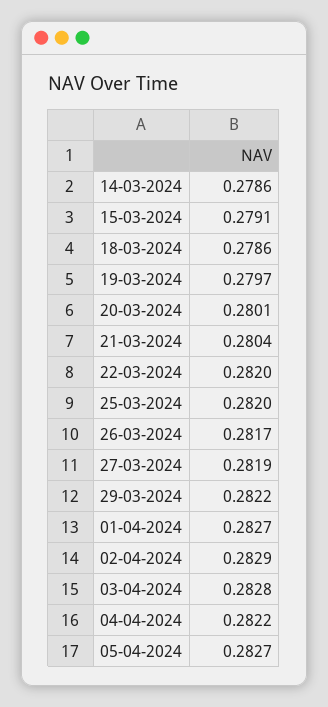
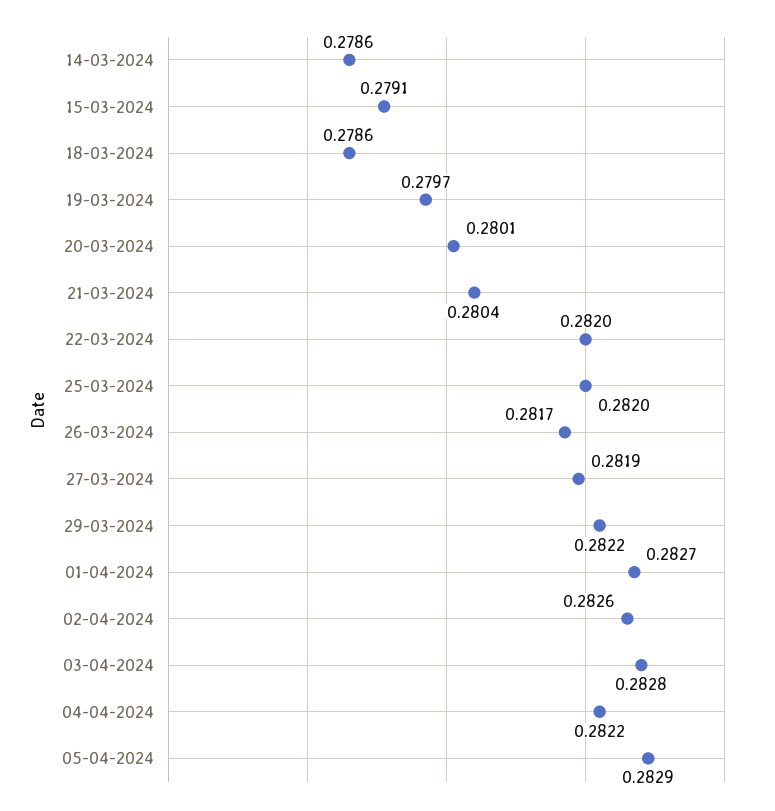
  {
    "14-03-2024": 0.2786,
    "15-03-2024": 0.2791,
    "18-03-2024": 0.2786,
    "19-03-2024": 0.2797,
    "20-03-2024": 0.2801,
    "21-03-2024": 0.2804,
    "22-03-2024": 0.282,
    "25-03-2024": 0.282,
    "26-03-2024": 0.2817,
    "27-03-2024": 0.2819,
    "29-03-2024": 0.2822,
    "01-04-2024": 0.2827,
-   "02-04-2024": 0.2829,
+   "02-04-2024": 0.2826,
    "03-04-2024": 0.2828,
    "04-04-2024": 0.2822,
-   "05-04-2024": 0.2827
+   "05-04-2024": 0.2829
  }

